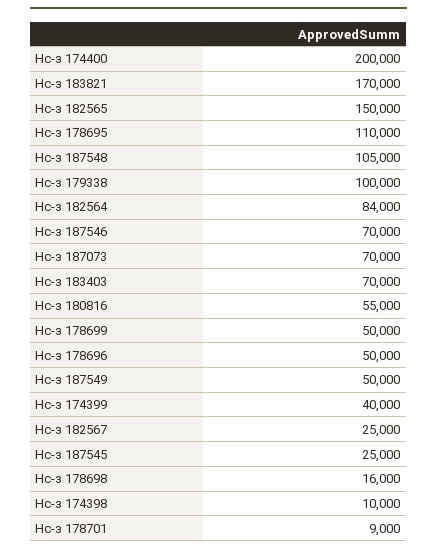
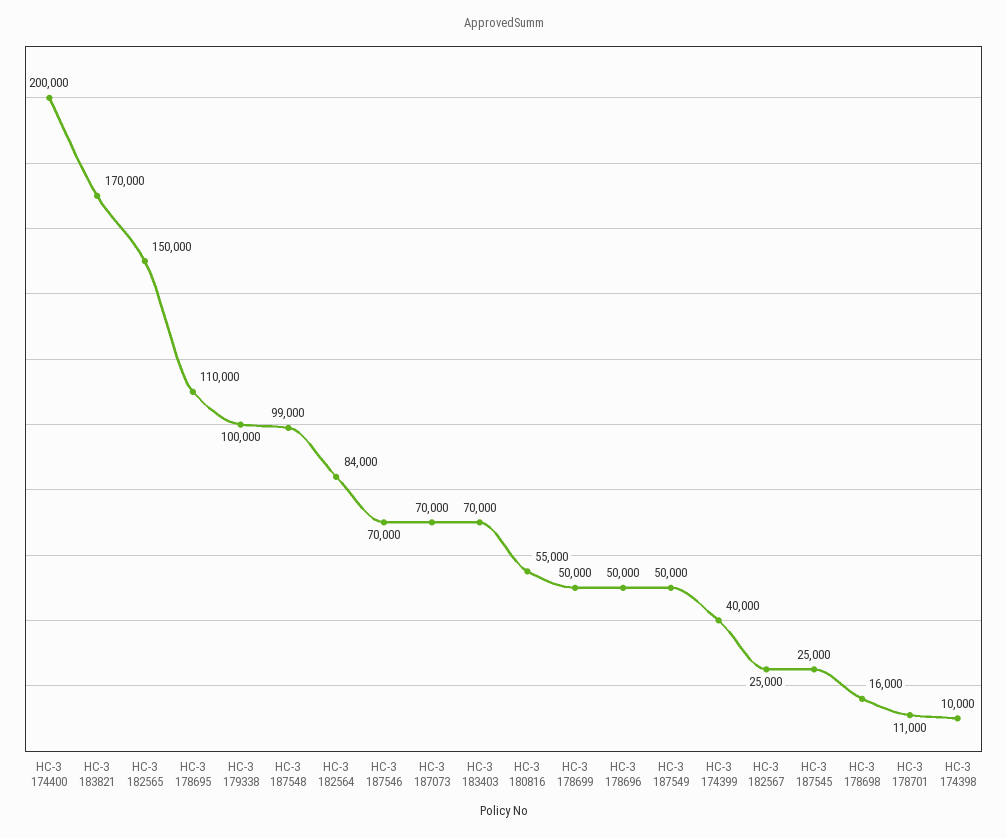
  {
    "Нс-з 174400": 200000,
    "Нс-з 183821": 170000,
    "Нс-з 182565": 150000,
    "Нс-з 178695": 110000,
-   "Нс-з 187548": 105000,
+   "Нс-з 187548": 99000,
    "Нс-з 179338": 100000,
    "Нс-з 182564": 84000,
    "Нс-з 187546": 70000,
    "Нс-з 187073": 70000,
    "Нс-з 183403": 70000,
    "Нс-з 180816": 55000,
    "Нс-з 178699": 50000,
    "Нс-з 178696": 50000,
    "Нс-з 187549": 50000,
    "Нс-з 174399": 40000,
    "Нс-з 182567": 25000,
    "Нс-з 187545": 25000,
    "Нс-з 178698": 16000,
    "Нс-з 174398": 10000,
-   "Нс-з 178701": 9000
+   "Нс-з 178701": 11000
  }

